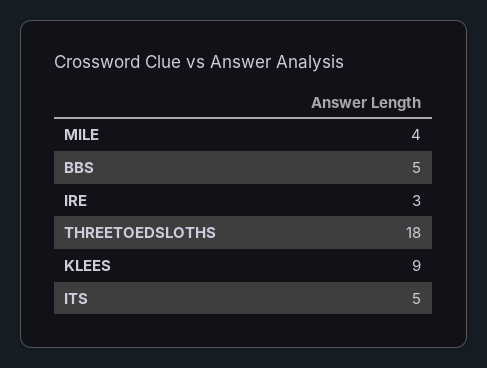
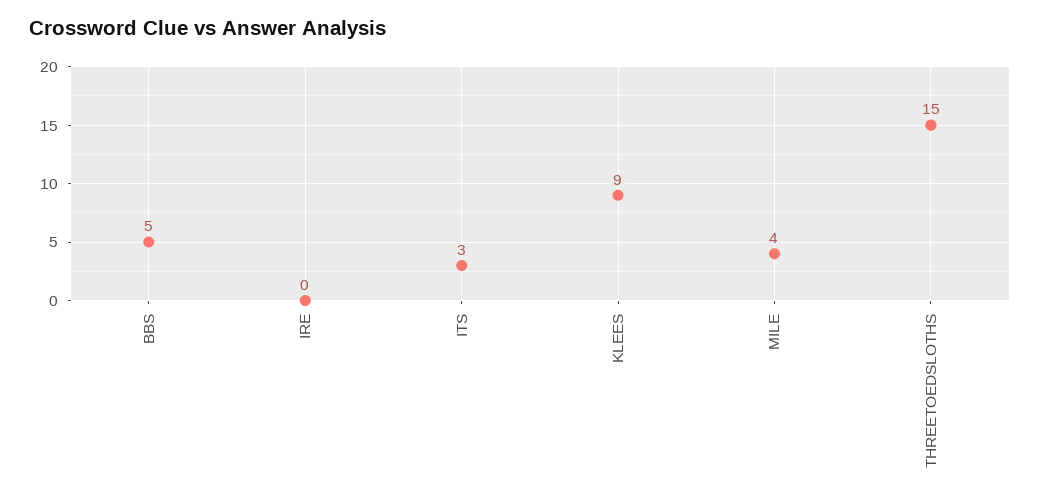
  {
    "MILE": 4,
    "BBS": 5,
-   "IRE": 3,
+   "IRE": 0,
-   "THREETOEDSLOTHS": 18,
+   "THREETOEDSLOTHS": 15,
    "KLEES": 9,
-   "ITS": 5
+   "ITS": 3
  }

